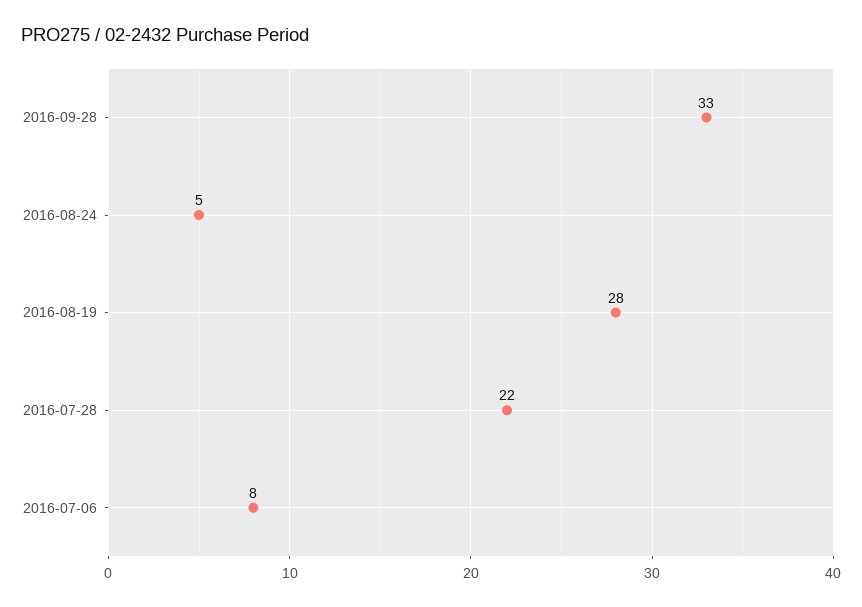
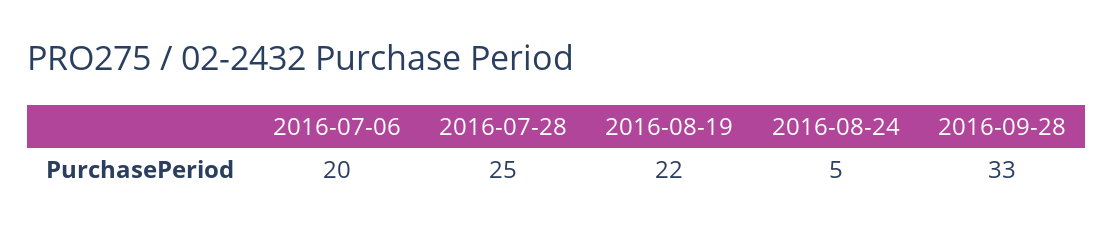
  {
    "2016-09-28": 33,
    "2016-08-24": 5,
-   "2016-08-19": 28,
+   "2016-08-19": 22,
-   "2016-07-28": 22,
+   "2016-07-28": 25,
-   "2016-07-06": 8
+   "2016-07-06": 20
  }

